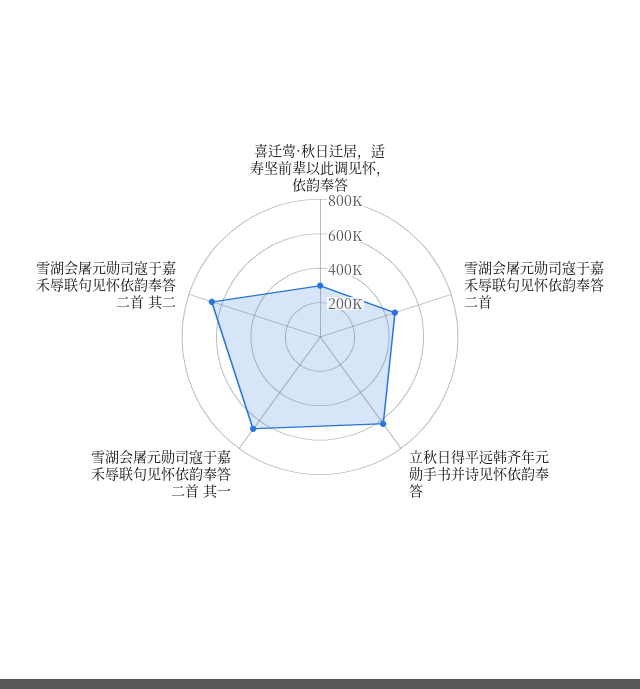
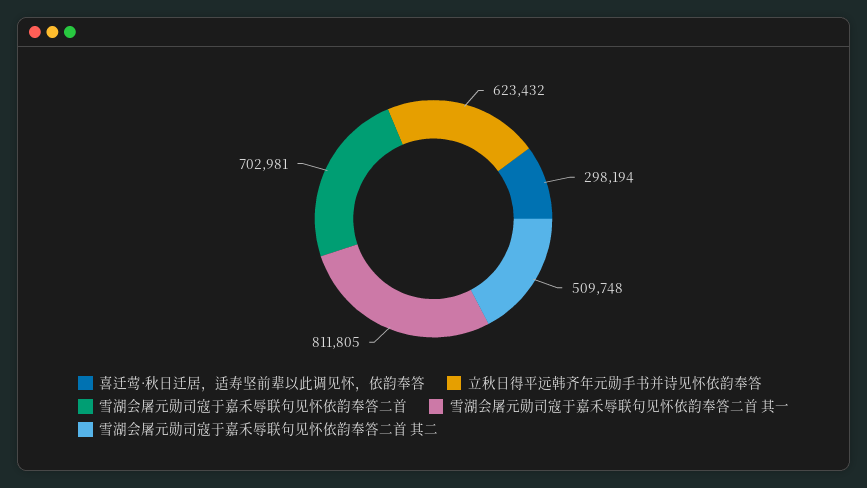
  {
    "喜迁莺·秋日迁居，适寿坚前辈以此调见怀，依韵奉答": 298194,
-   "雪湖会屠元勋司寇于嘉禾辱联句见怀依韵奉答二首": 450000,
+   "雪湖会屠元勋司寇于嘉禾辱联句见怀依韵奉答二首": 702981,
    "立秋日得平远韩齐年元勋手书并诗见怀依韵奉答": 623432,
-   "雪湖会屠元勋司寇于嘉禾辱联句见怀依韵奉答二首 其一": 650000,
+   "雪湖会屠元勋司寇于嘉禾辱联句见怀依韵奉答二首 其一": 811805,
-   "雪湖会屠元勋司寇于嘉禾辱联句见怀依韵奉答二首 其二": 650000
+   "雪湖会屠元勋司寇于嘉禾辱联句见怀依韵奉答二首 其二": 509748
  }

